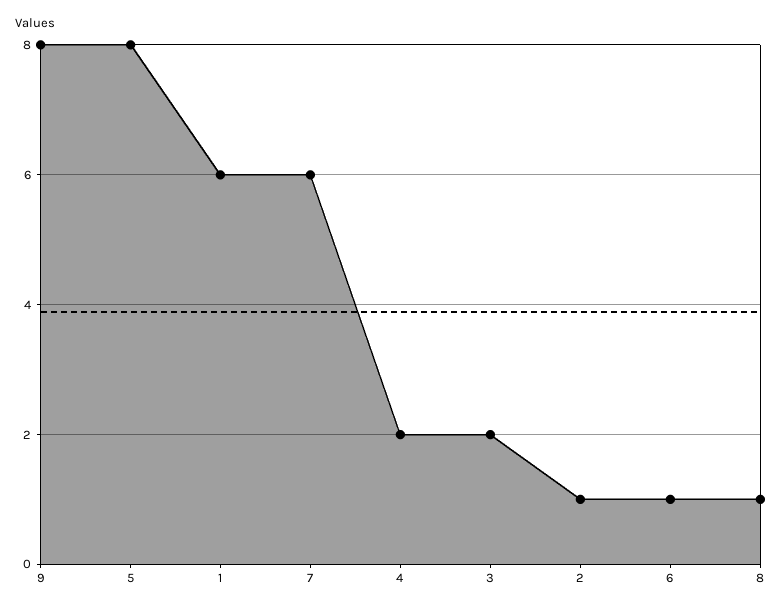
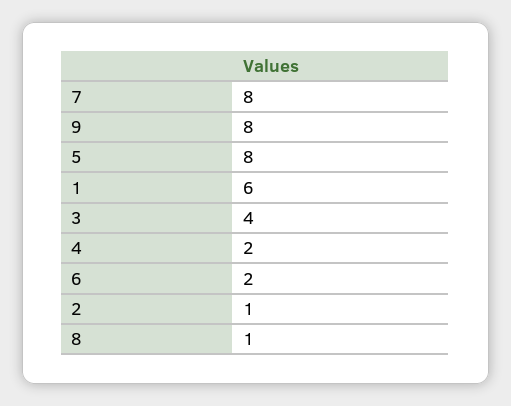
  {
    "9": 8,
    "5": 8,
    "1": 6,
-   "7": 6,
+   "7": 8,
    "4": 2,
-   "3": 2,
+   "3": 4,
    "2": 1,
-   "6": 1,
+   "6": 2,
    "8": 1
  }

